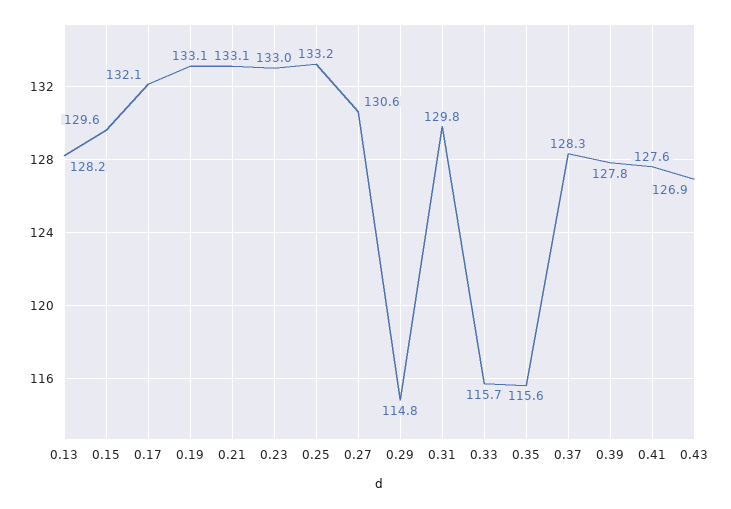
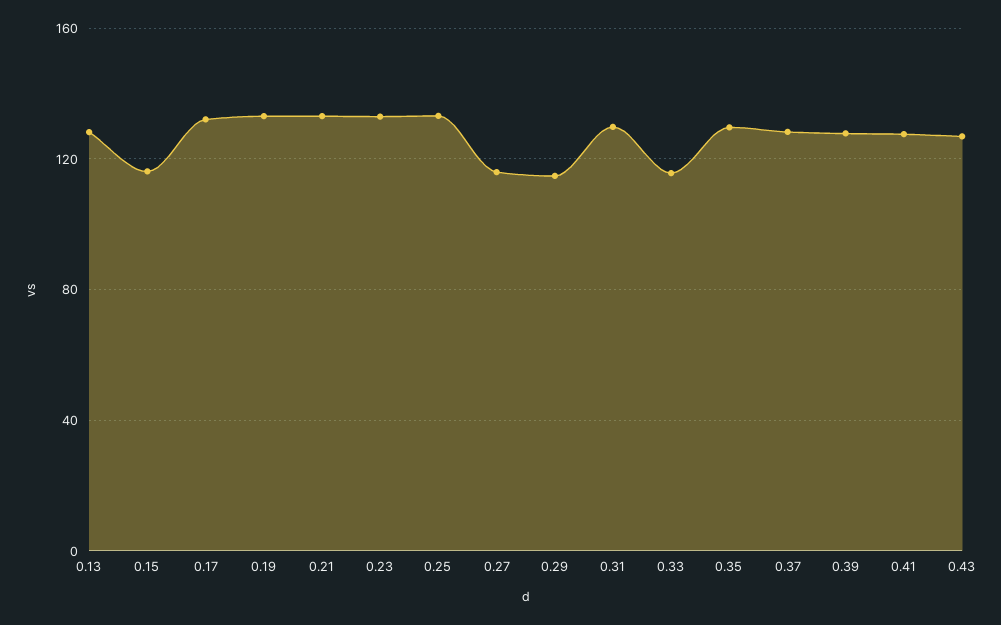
  {
    "0.13": 128.2,
-   "0.15": 129.6,
+   "0.15": 115,
    "0.17": 132.1,
    "0.19": 133.1,
    "0.21": 133.1,
    "0.23": 133,
    "0.25": 133.2,
-   "0.27": 130.6,
+   "0.27": 115,
    "0.29": 114.8,
    "0.31": 129.8,
    "0.33": 115.7,
-   "0.35": 115.6,
+   "0.35": 130,
    "0.37": 128.3,
    "0.39": 127.8,
    "0.41": 127.6,
    "0.43": 126.9
  }

